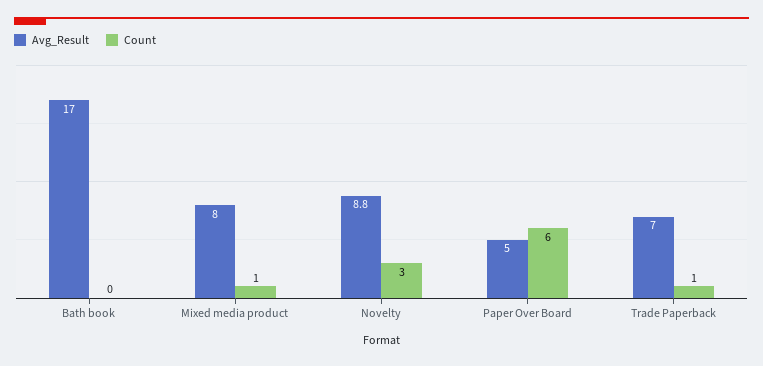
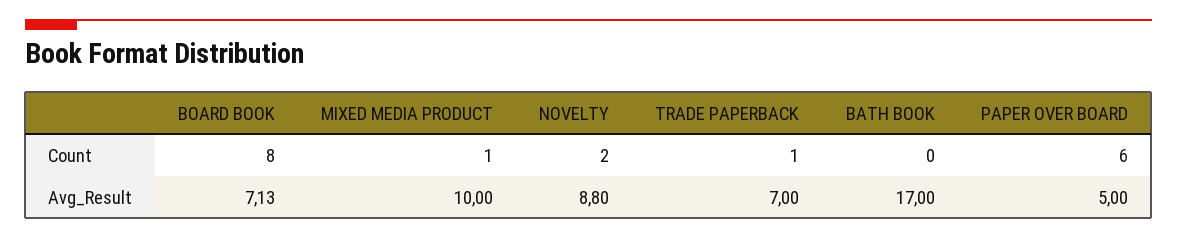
  {
    "Avg_Result": {
      "Bath book": 17,
-     "Mixed media product": 8,
+     "Mixed media product": 10,
      "Novelty": 8.8,
      "Paper Over Board": 5,
-     "Trade Paperback": 7
+     "Trade Paperback": 7,
+     "BOARD BOOK": 7.13
    },
    "Count": {
      "Bath book": 0,
      "Mixed media product": 1,
-     "Novelty": 3,
+     "Novelty": 2,
      "Paper Over Board": 6,
-     "Trade Paperback": 1
+     "Trade Paperback": 1,
+     "BOARD BOOK": 8
    }
  }

